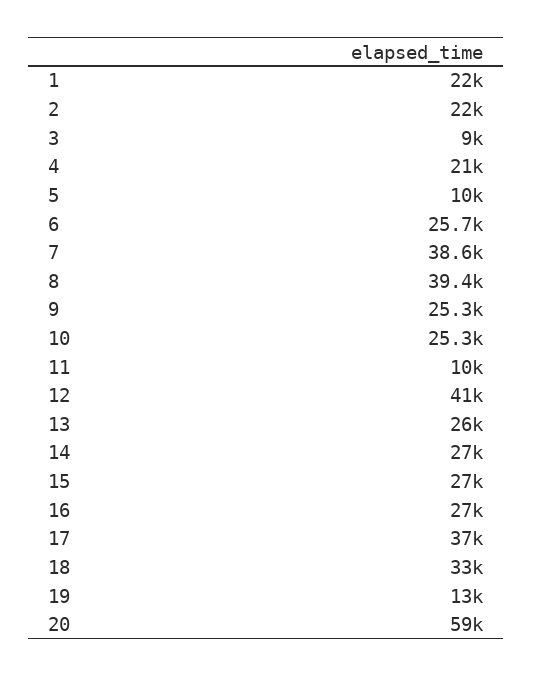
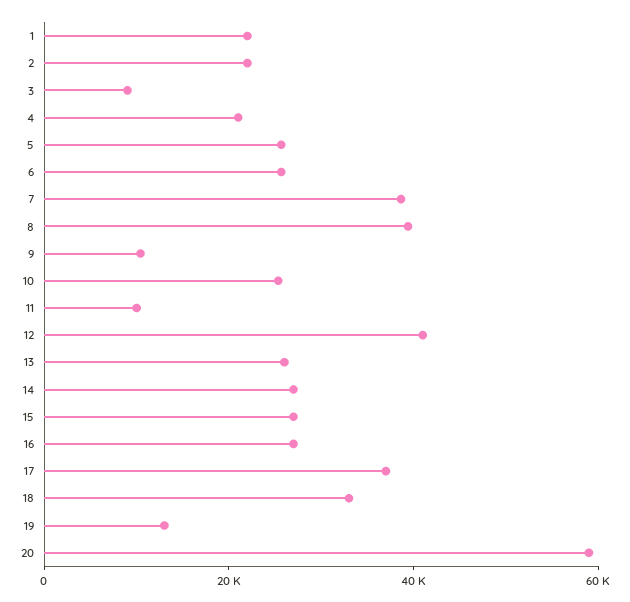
  {
    "1": 22000,
    "2": 22000,
    "3": 9000,
    "4": 21000,
-   "5": 10000,
+   "5": 25000,
    "6": 25700,
    "7": 38600,
    "8": 39400,
-   "9": 25300,
+   "9": 10000,
    "10": 25300,
    "11": 10000,
    "12": 41000,
    "13": 26000,
    "14": 27000,
    "15": 27000,
    "16": 27000,
    "17": 37000,
    "18": 33000,
    "19": 13000,
    "20": 59000
  }

